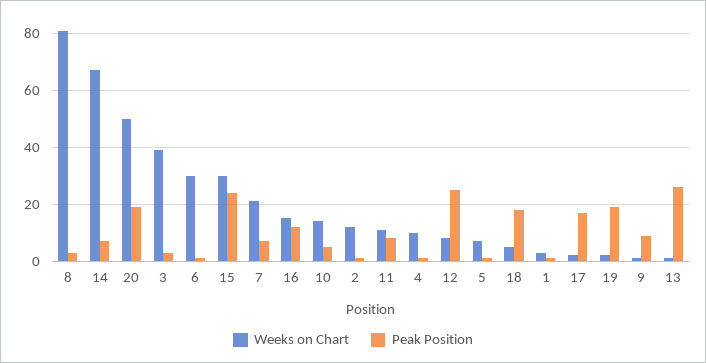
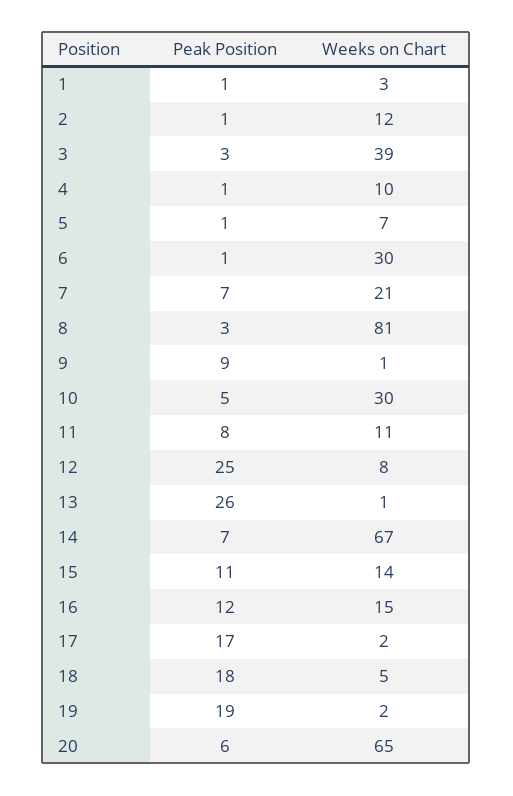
  {
    "Weeks on Chart": {
      "8": 81,
      "14": 67,
-     "20": 50,
+     "20": 65,
      "3": 39,
      "6": 30,
-     "15": 30,
+     "15": 14,
      "7": 21,
      "16": 15,
-     "10": 15,
+     "10": 30,
      "2": 12,
      "11": 11,
      "4": 10,
      "12": 8,
      "5": 7,
      "18": 5,
      "1": 3,
      "17": 2,
      "19": 2,
      "9": 1,
      "13": 1
    },
    "Peak Position": {
      "8": 3,
      "14": 7,
-     "20": 20,
+     "20": 6,
      "3": 3,
      "6": 1,
-     "15": 25,
+     "15": 11,
      "7": 7,
      "16": 12,
      "10": 5,
      "2": 1,
      "11": 8,
      "4": 1,
      "12": 25,
      "5": 1,
      "18": 18,
      "1": 1,
      "17": 17,
      "19": 19,
      "9": 9,
      "13": 26
    }
  }

